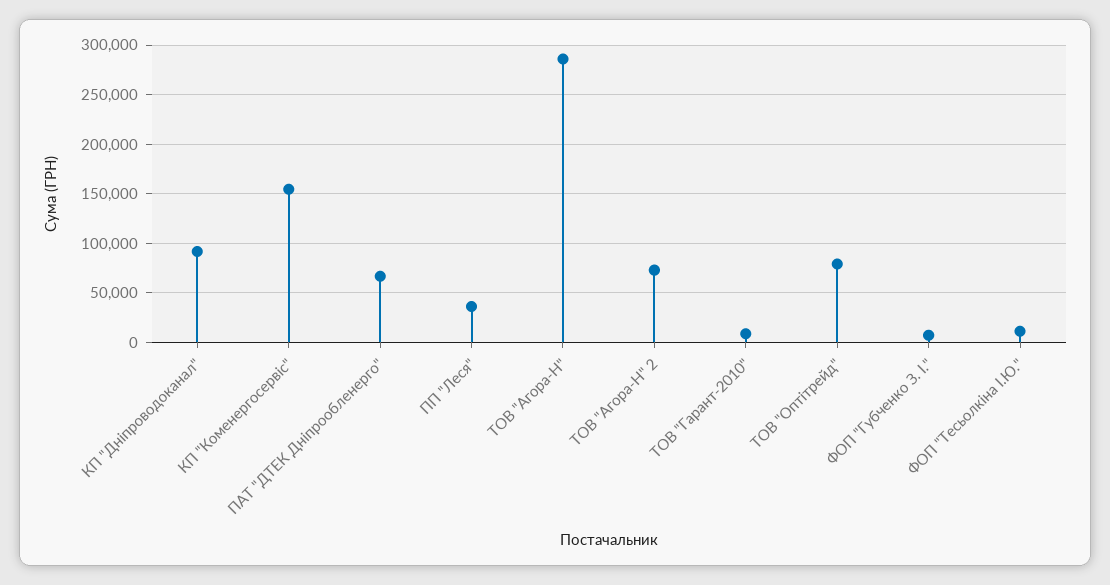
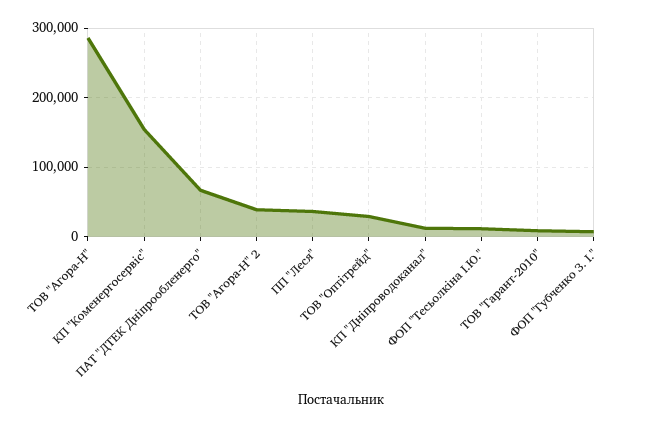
  {
-   "КП \"Дніпроводоканал\"": 90000,
+   "КП \"Дніпроводоканал\"": 10000,
    "КП \"Коменергосервіс\"": 150000,
    "ПАТ \"ДТЕК Дніпрообленерго\"": 70000,
    "ПП \"Леся\"": 40000,
    "ТОВ \"Агора-Н\"": 290000,
-   "ТОВ \"Агора-Н\" 2": 70000,
+   "ТОВ \"Агора-Н\" 2": 40000,
    "ТОВ \"Гарант-2010\"": 10000,
-   "ТОВ \"Оптітрейд\"": 80000,
+   "ТОВ \"Оптітрейд\"": 30000,
    "ФОП \"Губченко З. І.\"": 10000,
    "ФОП \"Тесьолкіна І.Ю.\"": 10000
  }

